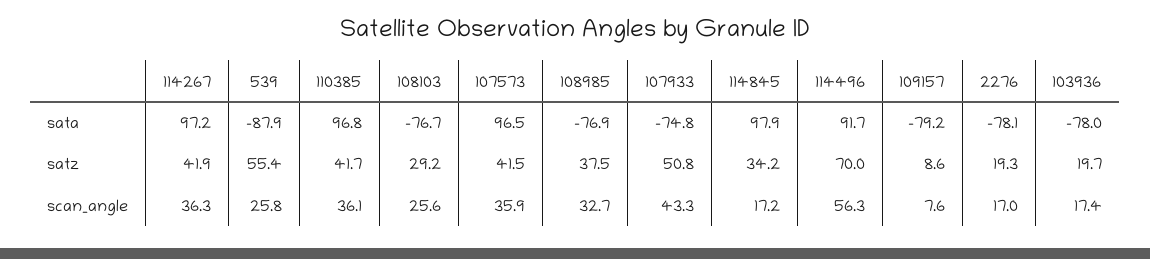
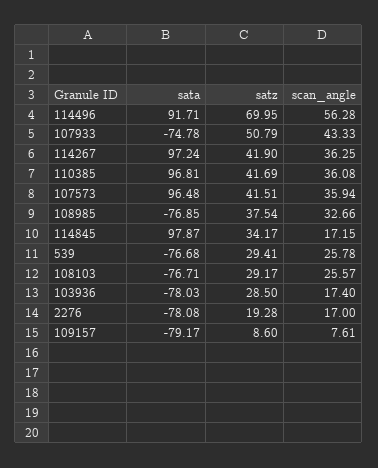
  {
    "114267": {
      "sata": 97.24,
      "satz": 41.9,
      "scan_angle": 36.25
    },
    "539": {
-     "sata": -87.9,
+     "sata": -76.68,
-     "satz": 55.4,
+     "satz": 29.41,
      "scan_angle": 25.78
    },
    "110385": {
      "sata": 96.81,
      "satz": 41.69,
      "scan_angle": 36.08
    },
    "108103": {
      "sata": -76.71,
      "satz": 29.17,
      "scan_angle": 25.57
    },
    "107573": {
      "sata": 96.48,
      "satz": 41.51,
      "scan_angle": 35.94
    },
    "108985": {
      "sata": -76.85,
      "satz": 37.54,
      "scan_angle": 32.66
    },
    "107933": {
      "sata": -74.78,
      "satz": 50.79,
      "scan_angle": 43.33
    },
    "114845": {
      "sata": 97.87,
      "satz": 34.17,
      "scan_angle": 17.15
    },
    "114496": {
      "sata": 91.71,
      "satz": 69.95,
      "scan_angle": 56.28
    },
    "109157": {
      "sata": -79.17,
      "satz": 8.6,
      "scan_angle": 7.61
    },
    "2276": {
      "sata": -78.08,
      "satz": 19.28,
      "scan_angle": 17
    },
    "103936": {
      "sata": -78.03,
-     "satz": 19.7,
+     "satz": 28.5,
      "scan_angle": 17.4
    }
  }

